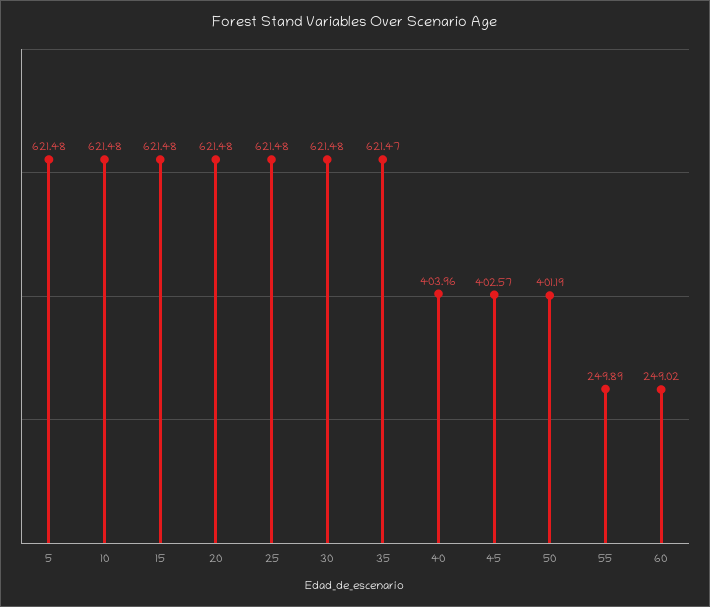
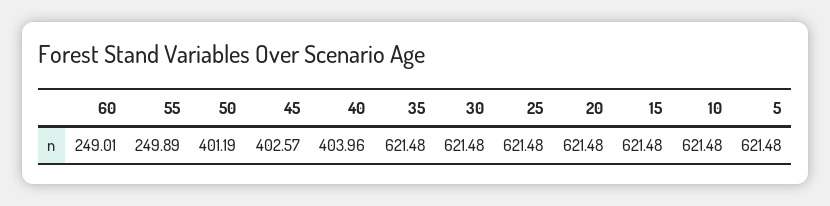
  {
    "5": 621.48,
    "10": 621.48,
    "15": 621.48,
    "20": 621.48,
    "25": 621.48,
    "30": 621.48,
-   "35": 621.47,
+   "35": 621.48,
    "40": 403.96,
    "45": 402.57,
    "50": 401.19,
    "55": 249.89,
-   "60": 249.02
+   "60": 249.01
  }

